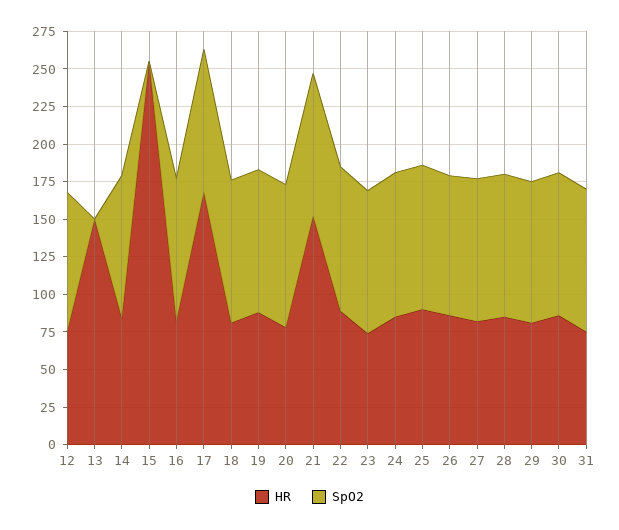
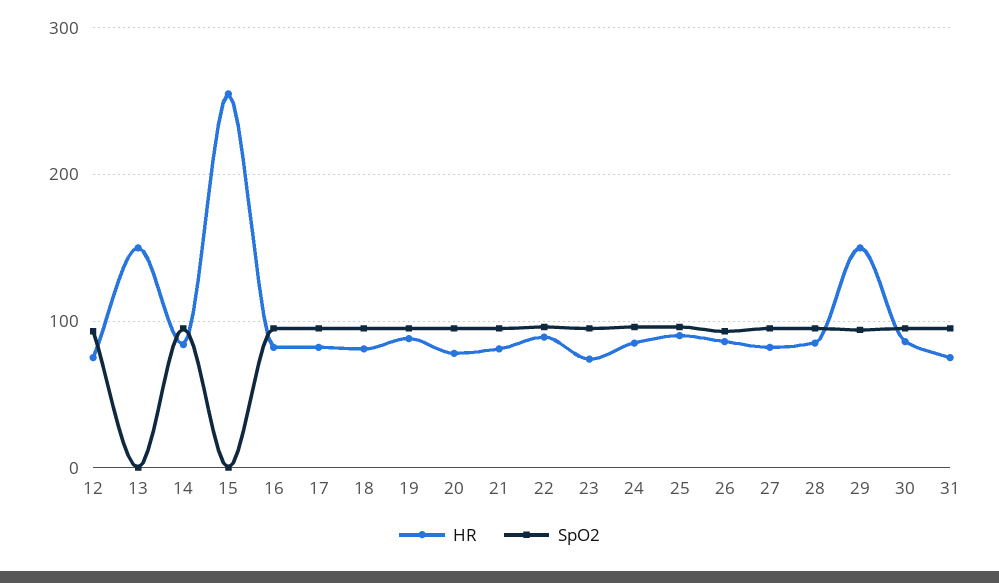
  {
    "HR": {
      "12": 80,
      "13": 150,
      "14": 80,
      "15": 260,
      "16": 80,
-     "17": 175,
+     "17": 80,
      "18": 80,
      "19": 90,
      "20": 80,
-     "21": 150,
+     "21": 80,
      "22": 90,
      "23": 70,
      "24": 90,
      "25": 90,
      "26": 90,
      "27": 80,
      "28": 90,
-     "29": 75,
+     "29": 150,
      "30": 90,
      "31": 80
    },
    "SpO2": {
      "12": 90,
      "13": 0,
      "14": 100,
      "15": 0,
      "16": 100,
      "17": 100,
      "18": 100,
      "19": 100,
      "20": 100,
      "21": 100,
      "22": 100,
      "23": 100,
      "24": 100,
      "25": 100,
      "26": 90,
      "27": 100,
      "28": 100,
      "29": 90,
      "30": 100,
      "31": 100
    }
  }

